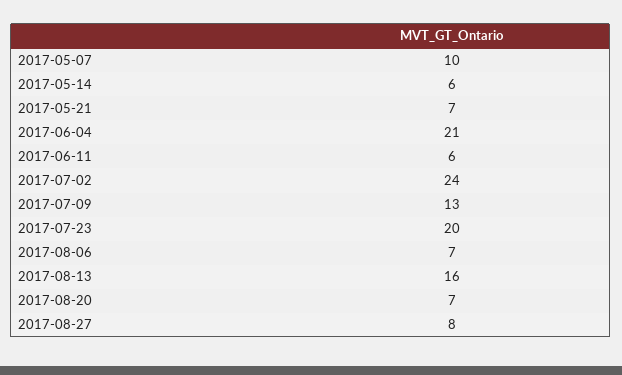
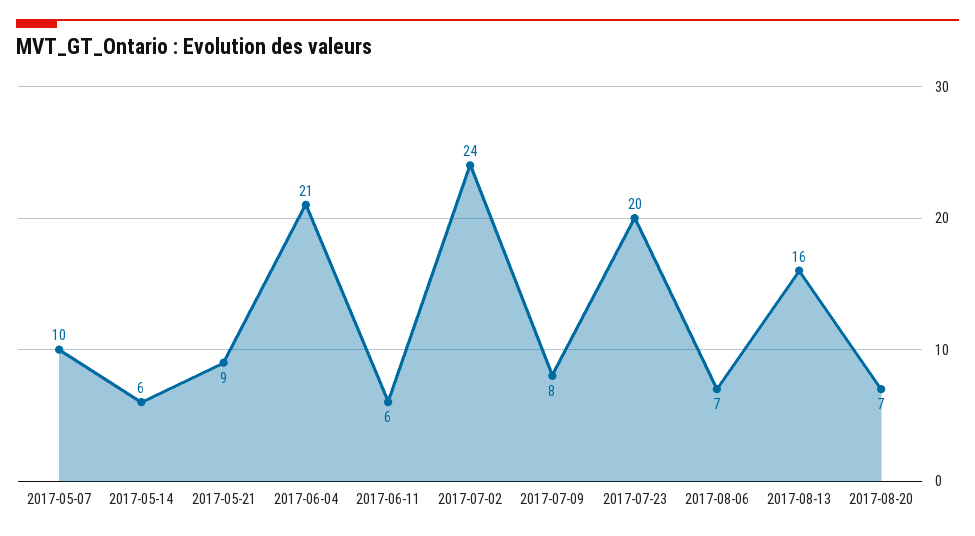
  {
    "2017-05-07": 10,
    "2017-05-14": 6,
-   "2017-05-21": 7,
+   "2017-05-21": 9,
    "2017-06-04": 21,
    "2017-06-11": 6,
    "2017-07-02": 24,
-   "2017-07-09": 13,
+   "2017-07-09": 8,
    "2017-07-23": 20,
    "2017-08-06": 7,
    "2017-08-13": 16,
-   "2017-08-20": 7,
+   "2017-08-20": 7
-   "2017-08-27": 8
  }

